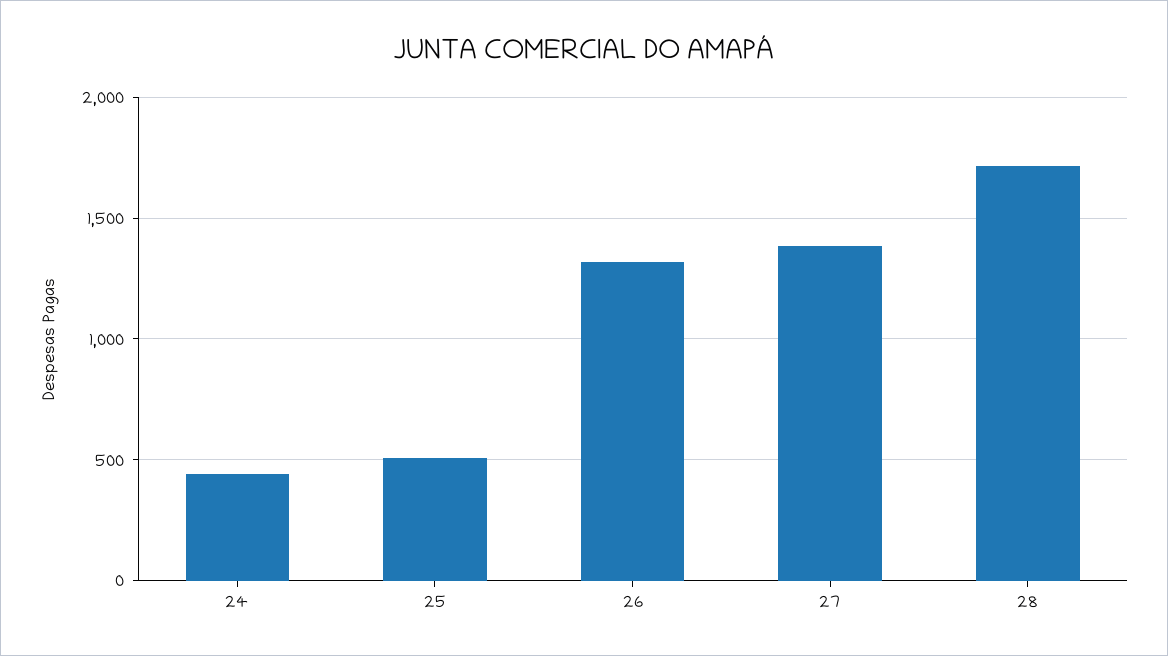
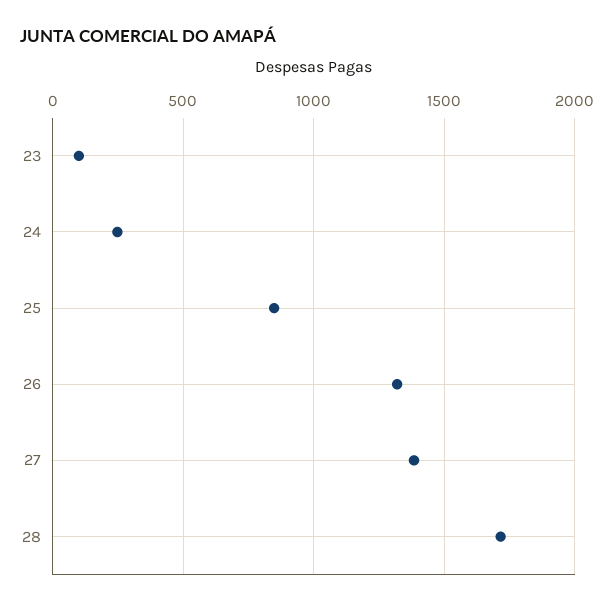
  {
-   "24": 450,
+   "24": 250,
-   "25": 500,
+   "25": 850,
    "26": 1300,
    "27": 1400,
-   "28": 1700
+   "28": 1700,
+   "23": 100
  }

